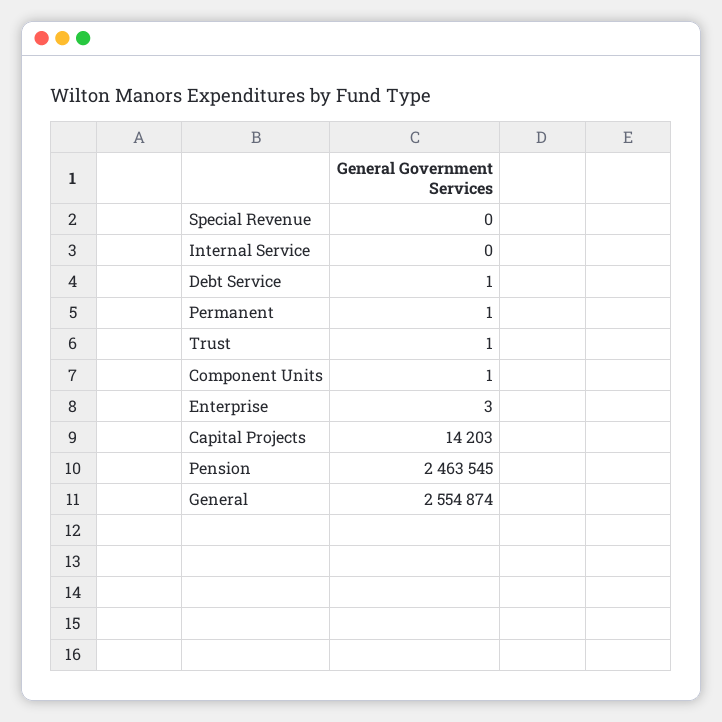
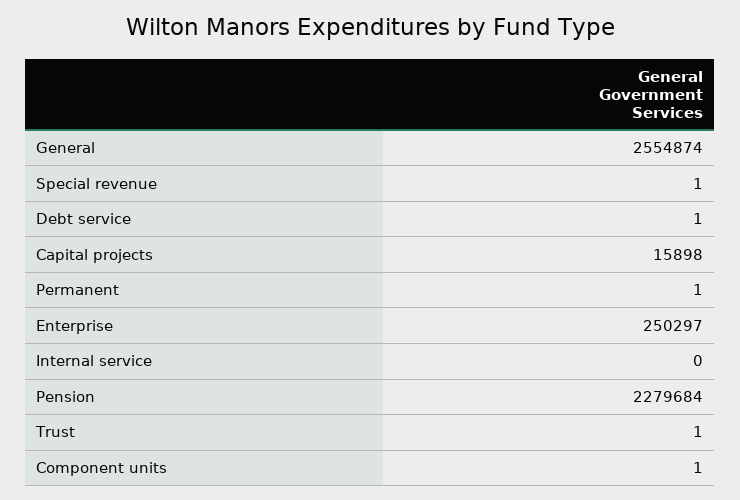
  {
-   "Special Revenue": 0,
+   "Special Revenue": 1,
    "Internal Service": 0,
    "Debt Service": 1,
    "Permanent": 1,
    "Trust": 1,
    "Component Units": 1,
-   "Enterprise": 3,
+   "Enterprise": 250297,
-   "Capital Projects": 14203,
+   "Capital Projects": 15898,
-   "Pension": 2463545,
+   "Pension": 2279684,
    "General": 2554874
  }

